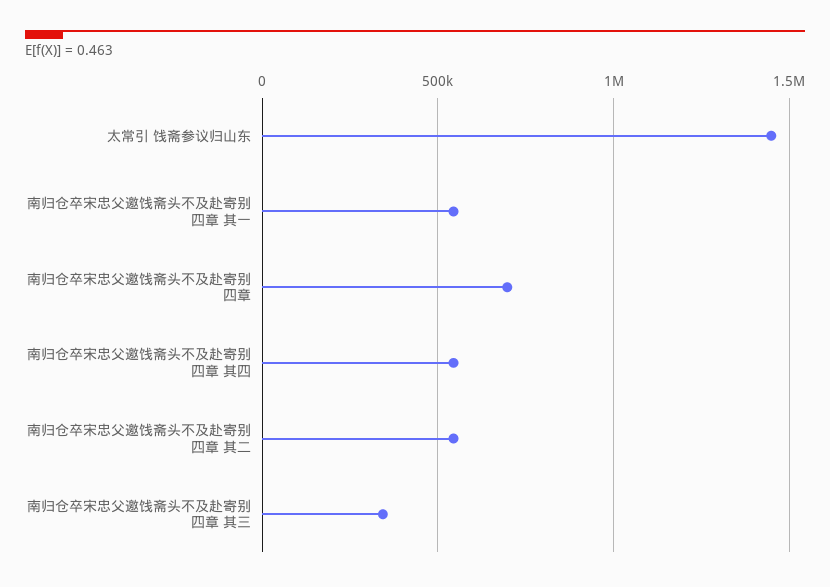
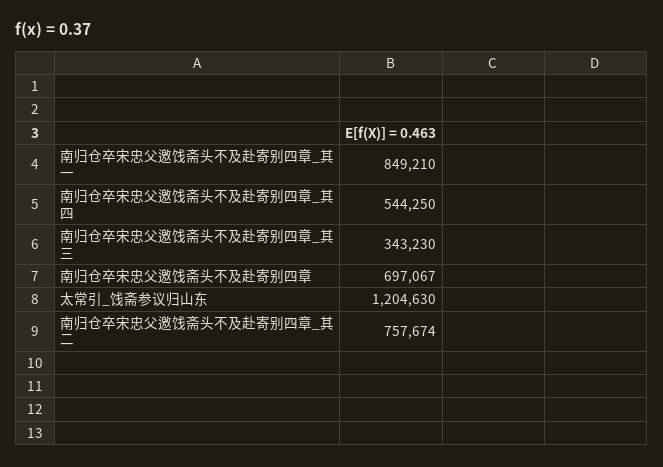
  {
-   "太常引 饯斋参议归山东": 1450000,
+   "太常引 饯斋参议归山东": 1204630,
-   "南归仓卒宋忠父邀饯斋头不及赴寄别四章 其一": 550000,
+   "南归仓卒宋忠父邀饯斋头不及赴寄别四章 其一": 849210,
    "南归仓卒宋忠父邀饯斋头不及赴寄别四章": 697067,
    "南归仓卒宋忠父邀饯斋头不及赴寄别四章 其四": 544250,
-   "南归仓卒宋忠父邀饯斋头不及赴寄别四章 其二": 550000,
+   "南归仓卒宋忠父邀饯斋头不及赴寄别四章 其二": 757674,
    "南归仓卒宋忠父邀饯斋头不及赴寄别四章 其三": 343230
  }

